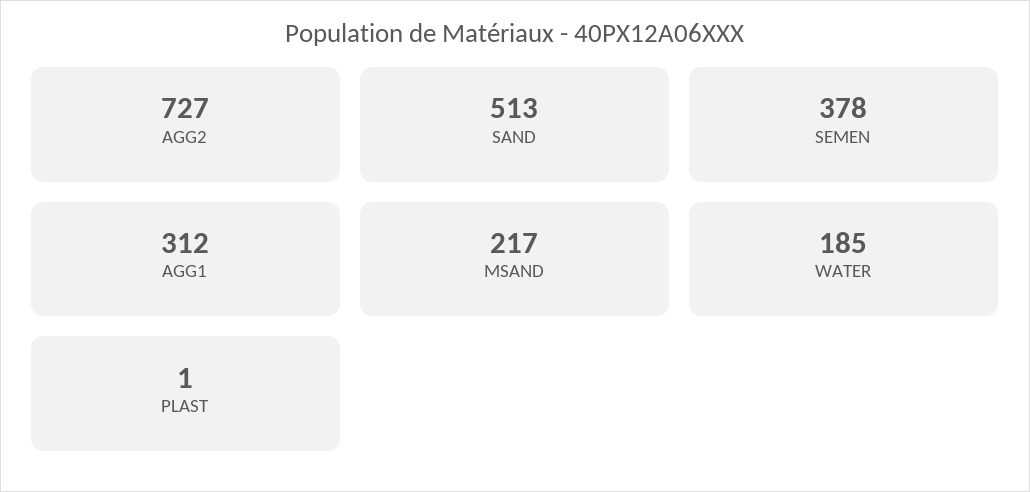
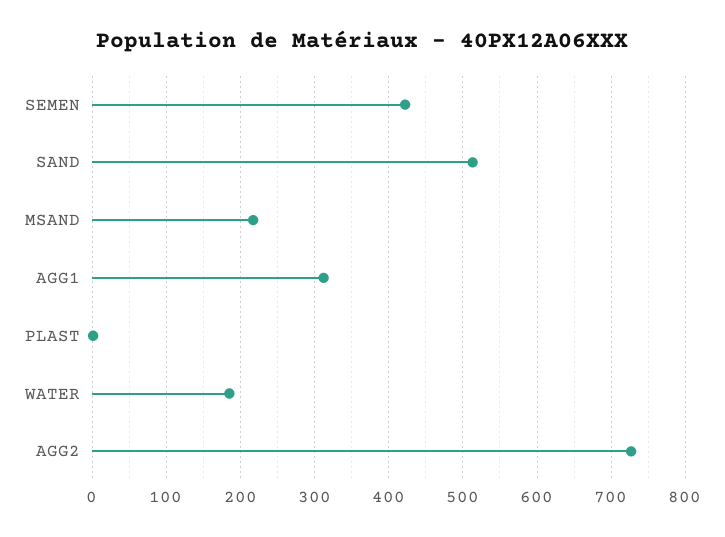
  {
    "AGG2": 727,
    "SAND": 513,
-   "SEMEN": 378,
+   "SEMEN": 420,
    "AGG1": 312,
    "MSAND": 217,
    "WATER": 185,
    "PLAST": 1
  }

